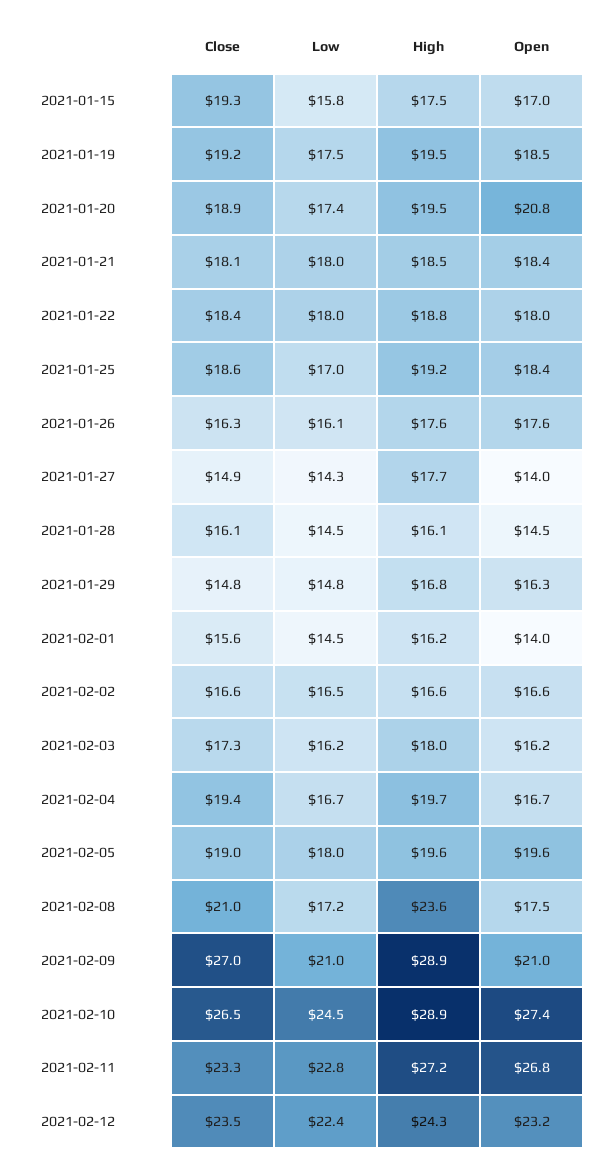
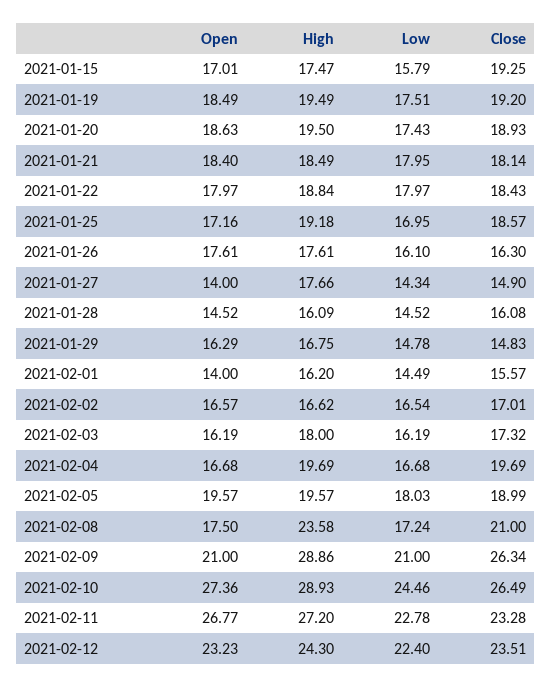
  {
    "Close": {
      "2021-01-15": 19.25,
      "2021-01-19": 19.2,
      "2021-01-20": 18.93,
      "2021-01-21": 18.14,
      "2021-01-22": 18.43,
      "2021-01-25": 18.57,
      "2021-01-26": 16.3,
      "2021-01-27": 14.9,
      "2021-01-28": 16.08,
      "2021-01-29": 14.83,
      "2021-02-01": 15.57,
-     "2021-02-02": 16.6,
+     "2021-02-02": 17.01,
      "2021-02-03": 17.32,
-     "2021-02-04": 19.4,
+     "2021-02-04": 19.69,
      "2021-02-05": 18.99,
      "2021-02-08": 21,
-     "2021-02-09": 27,
+     "2021-02-09": 26.34,
      "2021-02-10": 26.49,
      "2021-02-11": 23.28,
      "2021-02-12": 23.51
    },
    "Low": {
      "2021-01-15": 15.79,
      "2021-01-19": 17.51,
      "2021-01-20": 17.43,
      "2021-01-21": 17.95,
      "2021-01-22": 17.97,
      "2021-01-25": 16.95,
      "2021-01-26": 16.1,
      "2021-01-27": 14.34,
      "2021-01-28": 14.52,
      "2021-01-29": 14.78,
      "2021-02-01": 14.49,
      "2021-02-02": 16.54,
      "2021-02-03": 16.19,
      "2021-02-04": 16.68,
      "2021-02-05": 18.03,
      "2021-02-08": 17.24,
      "2021-02-09": 21,
      "2021-02-10": 24.46,
      "2021-02-11": 22.78,
      "2021-02-12": 22.4
    },
    "High": {
      "2021-01-15": 17.47,
      "2021-01-19": 19.49,
      "2021-01-20": 19.5,
      "2021-01-21": 18.49,
      "2021-01-22": 18.84,
      "2021-01-25": 19.18,
      "2021-01-26": 17.61,
      "2021-01-27": 17.66,
      "2021-01-28": 16.09,
      "2021-01-29": 16.75,
      "2021-02-01": 16.2,
      "2021-02-02": 16.62,
      "2021-02-03": 18,
      "2021-02-04": 19.69,
      "2021-02-05": 19.57,
      "2021-02-08": 23.58,
      "2021-02-09": 28.86,
      "2021-02-10": 28.93,
      "2021-02-11": 27.2,
      "2021-02-12": 24.3
    },
    "Open": {
      "2021-01-15": 17.01,
      "2021-01-19": 18.49,
-     "2021-01-20": 20.8,
+     "2021-01-20": 18.63,
      "2021-01-21": 18.4,
      "2021-01-22": 17.97,
-     "2021-01-25": 18.4,
+     "2021-01-25": 17.16,
      "2021-01-26": 17.61,
      "2021-01-27": 14,
      "2021-01-28": 14.52,
      "2021-01-29": 16.29,
      "2021-02-01": 14,
      "2021-02-02": 16.57,
      "2021-02-03": 16.19,
      "2021-02-04": 16.68,
      "2021-02-05": 19.57,
      "2021-02-08": 17.5,
      "2021-02-09": 21,
      "2021-02-10": 27.36,
      "2021-02-11": 26.77,
      "2021-02-12": 23.23
    }
  }

